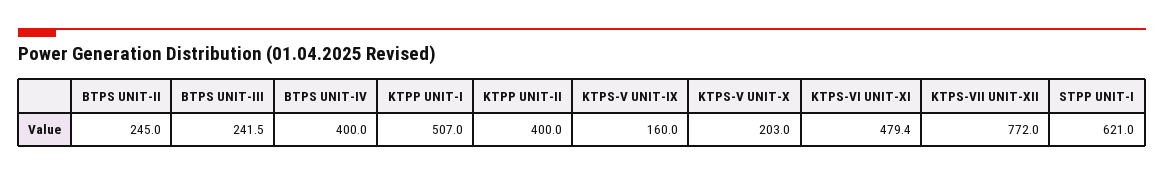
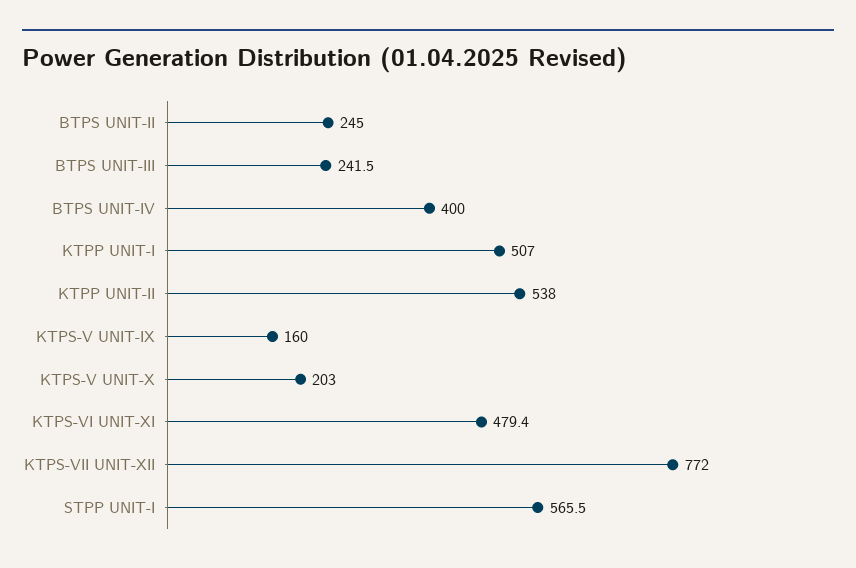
  {
    "BTPS UNIT-II": 245,
    "BTPS UNIT-III": 241.5,
    "BTPS UNIT-IV": 400,
    "KTPP UNIT-I": 507,
-   "KTPP UNIT-II": 400,
+   "KTPP UNIT-II": 538,
    "KTPS-V UNIT-IX": 160,
    "KTPS-V UNIT-X": 203,
    "KTPS-VI UNIT-XI": 479.4,
    "KTPS-VII UNIT-XII": 772,
-   "STPP UNIT-I": 621
+   "STPP UNIT-I": 565.5
  }

